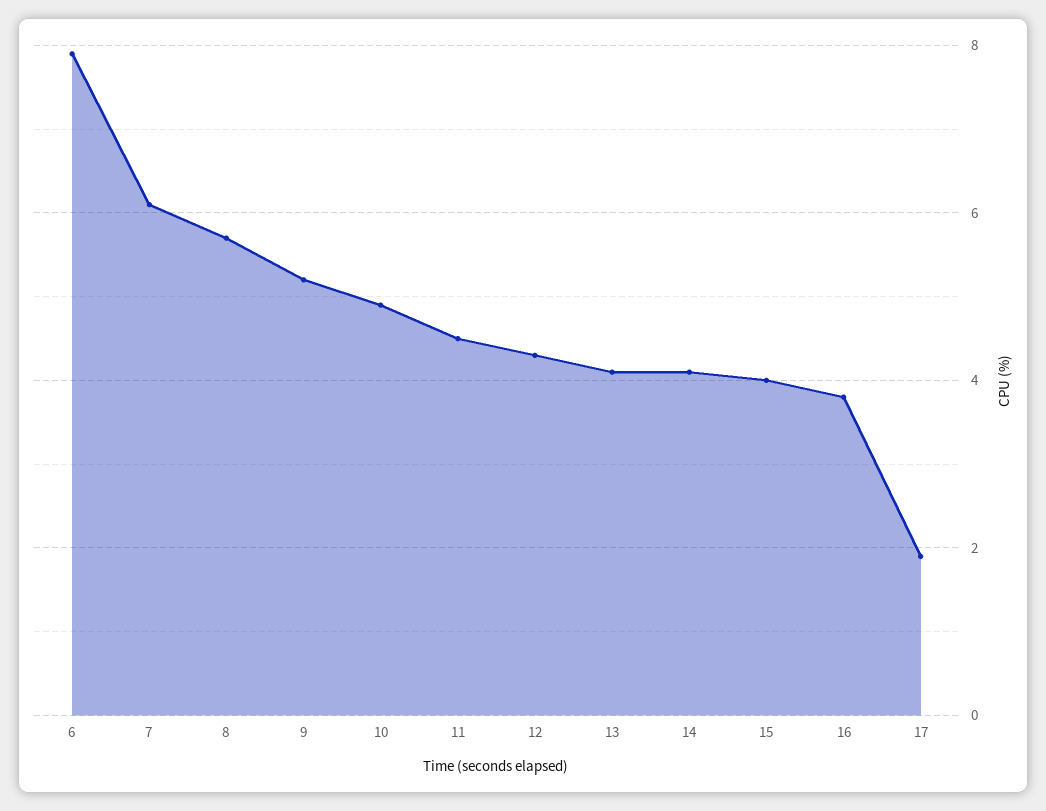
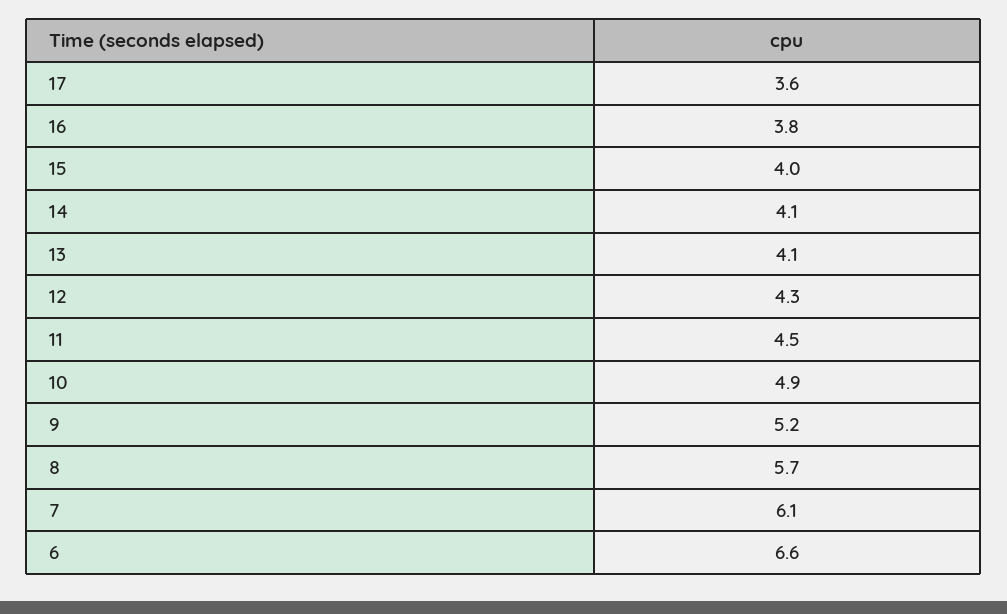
  {
-   "6": 8,
+   "6": 6.6,
    "7": 6.1,
    "8": 5.7,
    "9": 5.2,
    "10": 4.9,
    "11": 4.5,
    "12": 4.3,
    "13": 4.1,
    "14": 4.1,
    "15": 4,
    "16": 3.8,
-   "17": 2
+   "17": 3.6
  }

